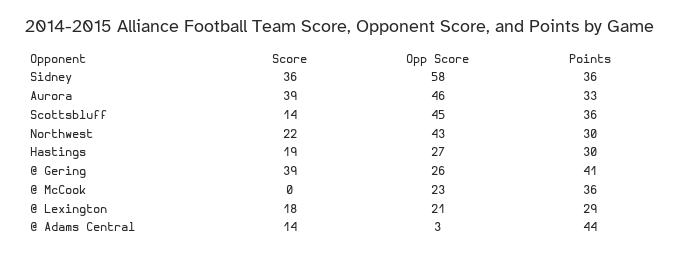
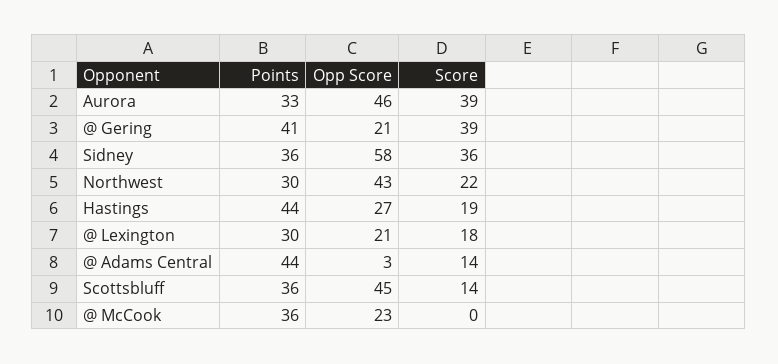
  {
    "Score": {
      "Sidney": 36,
      "Aurora": 39,
      "Scottsbluff": 14,
      "Northwest": 22,
      "Hastings": 19,
      "@ Gering": 39,
      "@ McCook": 0,
      "@ Lexington": 18,
      "@ Adams Central": 14
    },
    "Opp Score": {
      "Sidney": 58,
      "Aurora": 46,
      "Scottsbluff": 45,
      "Northwest": 43,
      "Hastings": 27,
-     "@ Gering": 26,
+     "@ Gering": 21,
      "@ McCook": 23,
      "@ Lexington": 21,
      "@ Adams Central": 3
    },
    "Points": {
      "Sidney": 36,
      "Aurora": 33,
      "Scottsbluff": 36,
      "Northwest": 30,
-     "Hastings": 30,
+     "Hastings": 44,
      "@ Gering": 41,
      "@ McCook": 36,
-     "@ Lexington": 29,
+     "@ Lexington": 30,
      "@ Adams Central": 44
    }
  }

